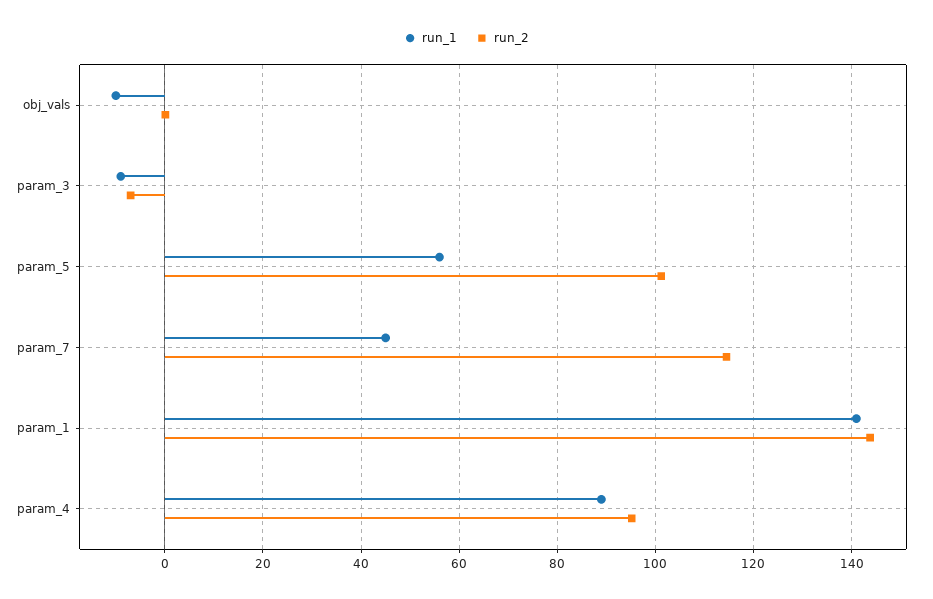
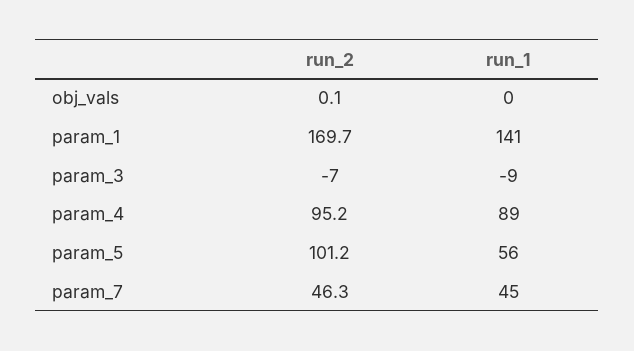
  {
    "run_1": {
-     "obj_vals": -10,
+     "obj_vals": 0,
      "param_3": -9,
      "param_5": 56,
      "param_7": 45,
      "param_1": 141,
      "param_4": 89
    },
    "run_2": {
      "obj_vals": 0.1,
      "param_3": -7,
      "param_5": 101.2,
-     "param_7": 114,
+     "param_7": 46.3,
-     "param_1": 144,
+     "param_1": 169.7,
      "param_4": 95.2
    }
  }

